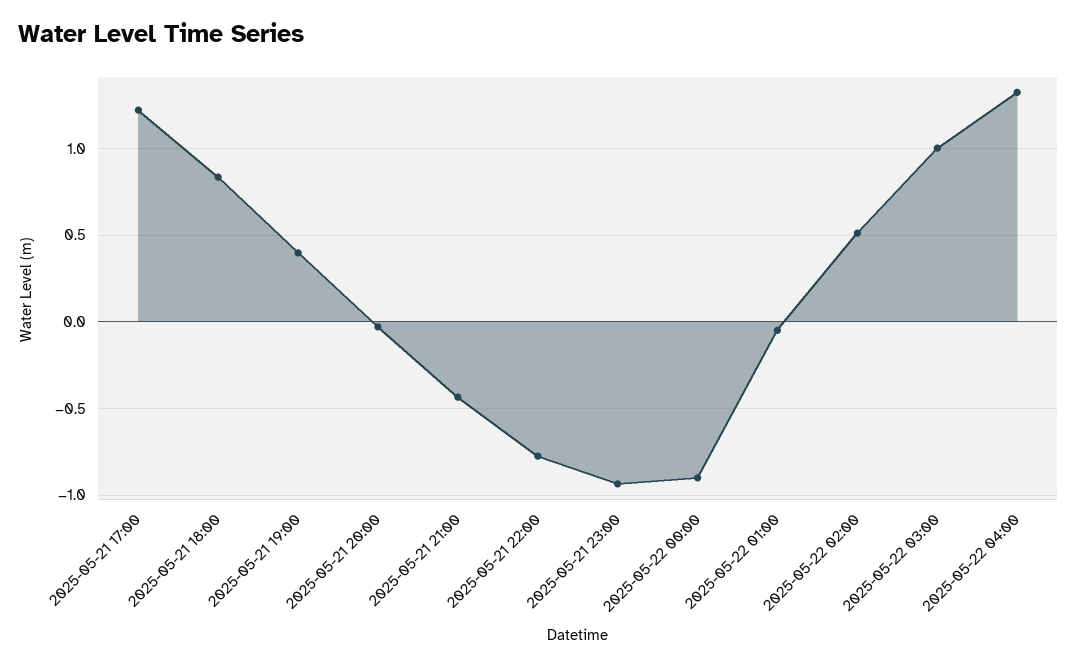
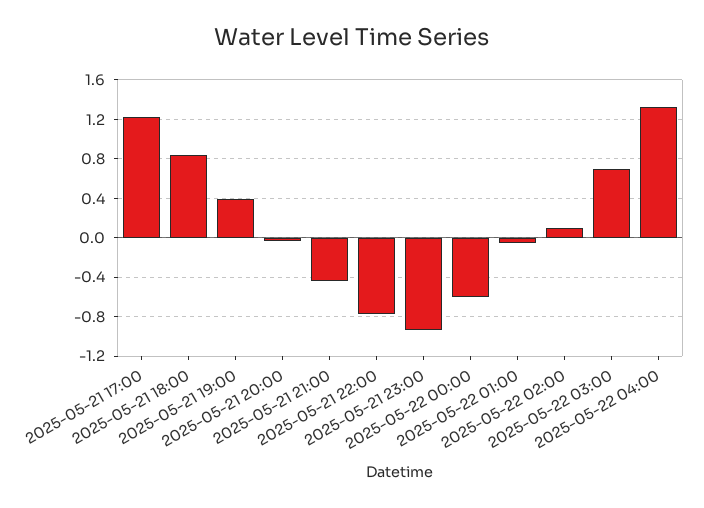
  {
    "2025-05-21 17:00": 1.2,
    "2025-05-21 18:00": 0.85,
    "2025-05-21 19:00": 0.4,
    "2025-05-21 20:00": -0.05,
    "2025-05-21 21:00": -0.45,
    "2025-05-21 22:00": -0.8,
    "2025-05-21 23:00": -0.95,
-   "2025-05-22 00:00": -0.9,
+   "2025-05-22 00:00": -0.6,
    "2025-05-22 01:00": -0.05,
-   "2025-05-22 02:00": 0.5,
+   "2025-05-22 02:00": 0.1,
-   "2025-05-22 03:00": 1,
+   "2025-05-22 03:00": 0.7,
    "2025-05-22 04:00": 1.3
  }

